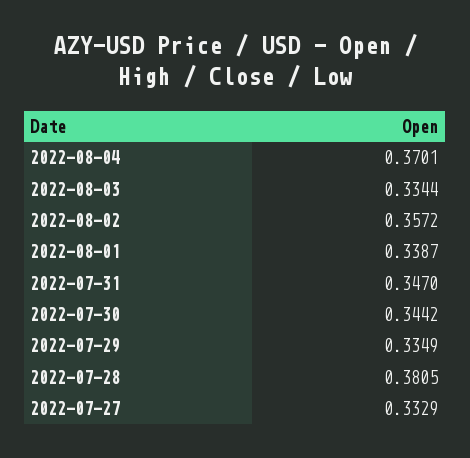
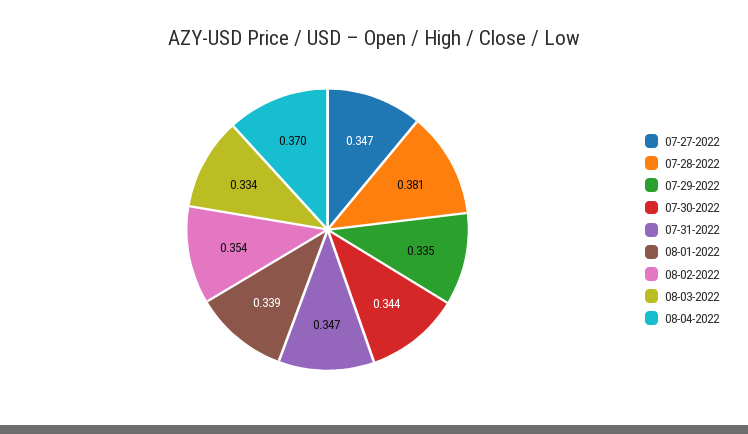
  {
    "2022-08-04": 0.3701,
    "2022-08-03": 0.3344,
-   "2022-08-02": 0.3572,
+   "2022-08-02": 0.354,
    "2022-08-01": 0.3387,
    "2022-07-31": 0.347,
    "2022-07-30": 0.3442,
    "2022-07-29": 0.3349,
    "2022-07-28": 0.3805,
-   "2022-07-27": 0.3329
+   "2022-07-27": 0.347
  }

